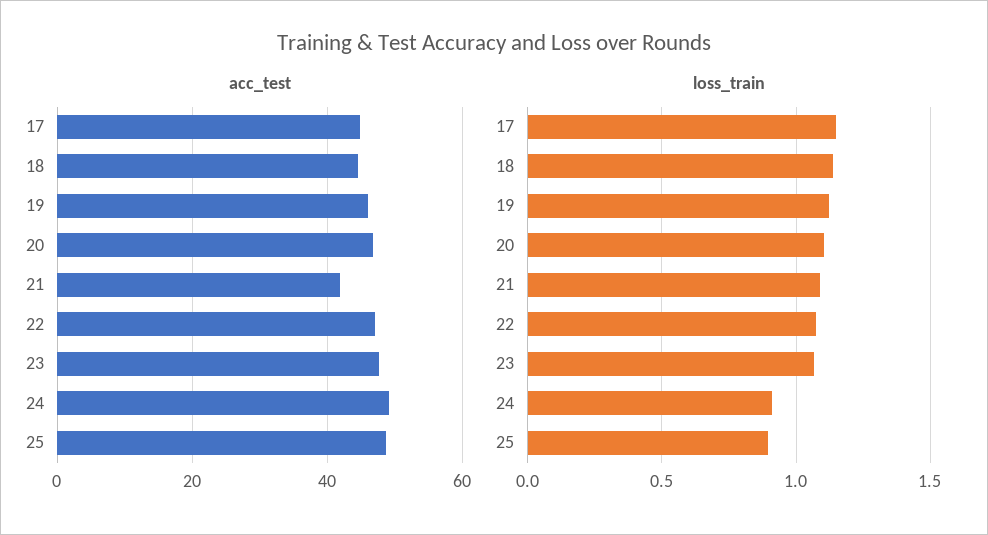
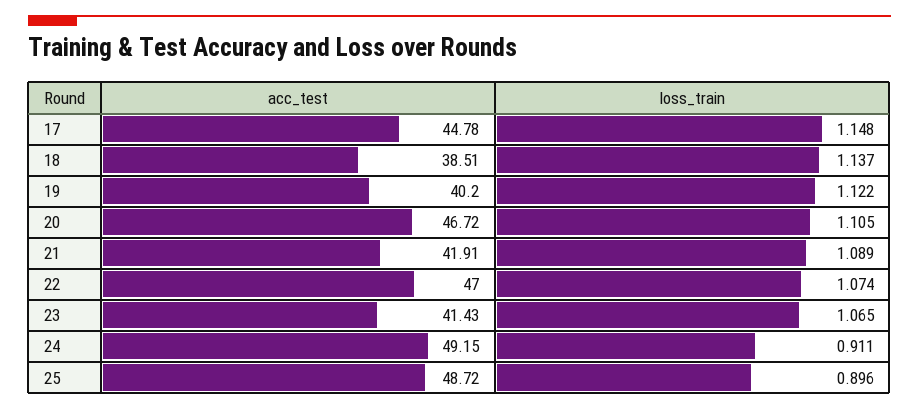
  {
    "acc_test": {
      "17": 44.78,
-     "18": 44,
+     "18": 38.51,
-     "19": 46,
+     "19": 40.2,
      "20": 46.72,
      "21": 41.91,
      "22": 47,
-     "23": 48,
+     "23": 41.43,
      "24": 49.15,
      "25": 48.72
    },
    "loss_train": {
      "17": 1.148,
      "18": 1.137,
      "19": 1.122,
      "20": 1.105,
      "21": 1.089,
      "22": 1.074,
      "23": 1.065,
      "24": 0.911,
      "25": 0.896
    }
  }

